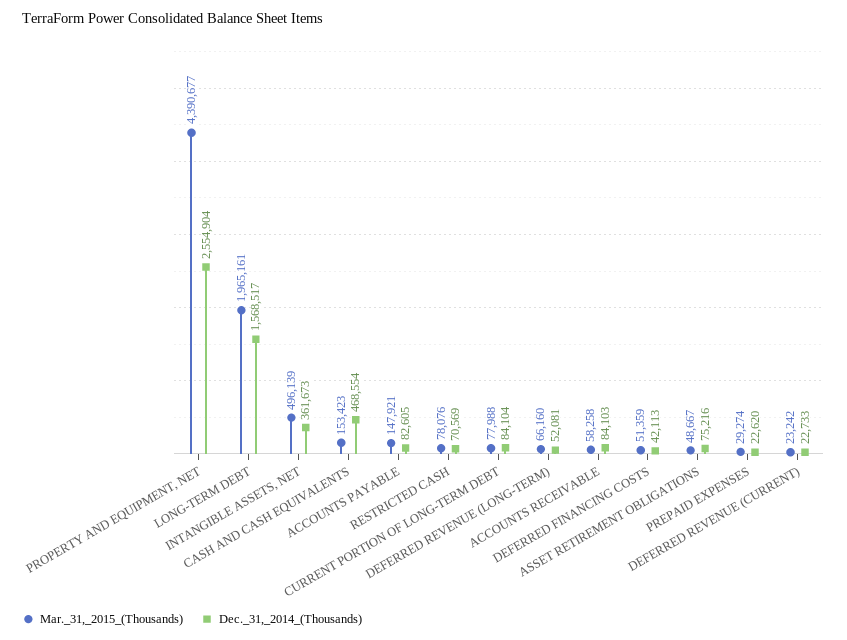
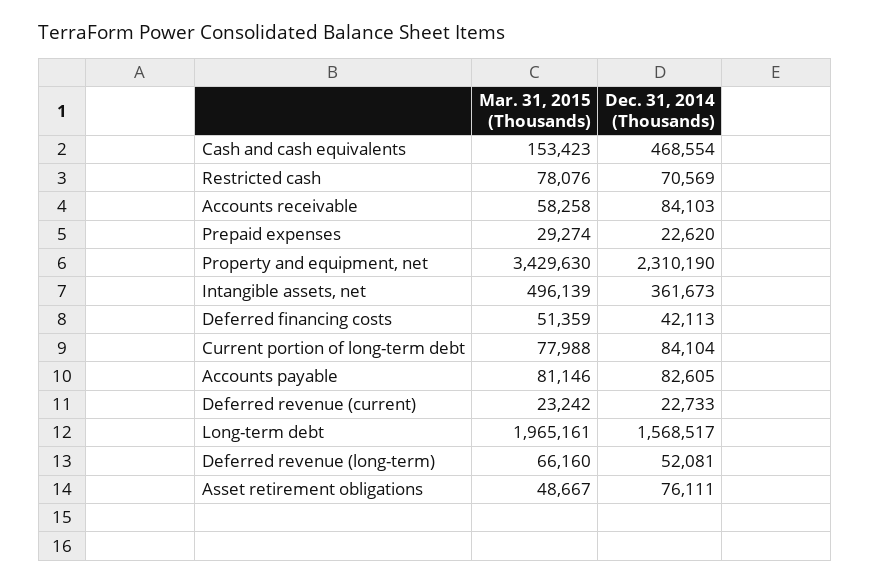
  {
    "Mar._31,_2015_(Thousands)": {
-     "PROPERTY AND EQUIPMENT, NET": 4390677,
+     "PROPERTY AND EQUIPMENT, NET": 3429630,
      "LONG-TERM DEBT": 1965161,
      "INTANGIBLE ASSETS, NET": 496139,
      "CASH AND CASH EQUIVALENTS": 153423,
-     "ACCOUNTS PAYABLE": 147921,
+     "ACCOUNTS PAYABLE": 81146,
      "RESTRICTED CASH": 78076,
      "CURRENT PORTION OF LONG-TERM DEBT": 77988,
      "DEFERRED REVENUE (LONG-TERM)": 66160,
      "ACCOUNTS RECEIVABLE": 58258,
      "DEFERRED FINANCING COSTS": 51359,
      "ASSET RETIREMENT OBLIGATIONS": 48667,
      "PREPAID EXPENSES": 29274,
      "DEFERRED REVENUE (CURRENT)": 23242
    },
    "Dec._31,_2014_(Thousands)": {
-     "PROPERTY AND EQUIPMENT, NET": 2554904,
+     "PROPERTY AND EQUIPMENT, NET": 2310190,
      "LONG-TERM DEBT": 1568517,
      "INTANGIBLE ASSETS, NET": 361673,
      "CASH AND CASH EQUIVALENTS": 468554,
      "ACCOUNTS PAYABLE": 82605,
      "RESTRICTED CASH": 70569,
      "CURRENT PORTION OF LONG-TERM DEBT": 84104,
      "DEFERRED REVENUE (LONG-TERM)": 52081,
      "ACCOUNTS RECEIVABLE": 84103,
      "DEFERRED FINANCING COSTS": 42113,
-     "ASSET RETIREMENT OBLIGATIONS": 75216,
+     "ASSET RETIREMENT OBLIGATIONS": 76111,
      "PREPAID EXPENSES": 22620,
      "DEFERRED REVENUE (CURRENT)": 22733
    }
  }

